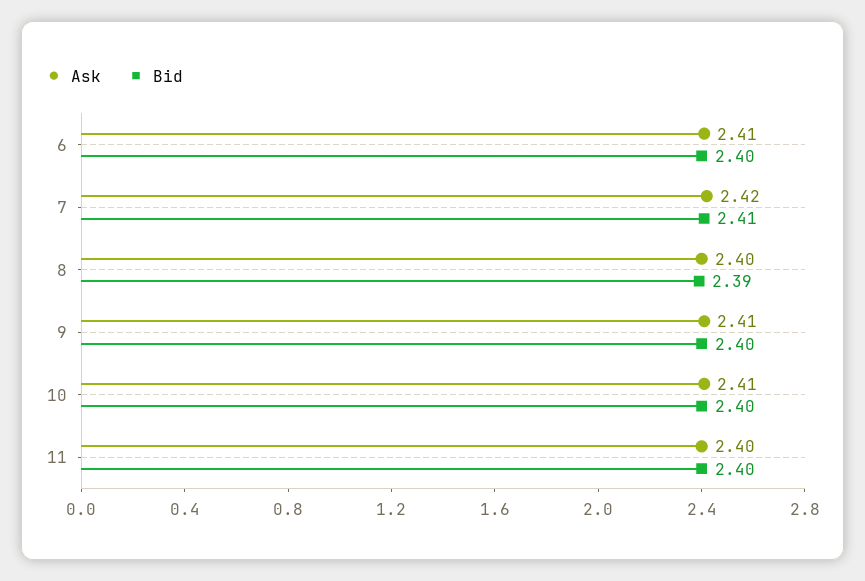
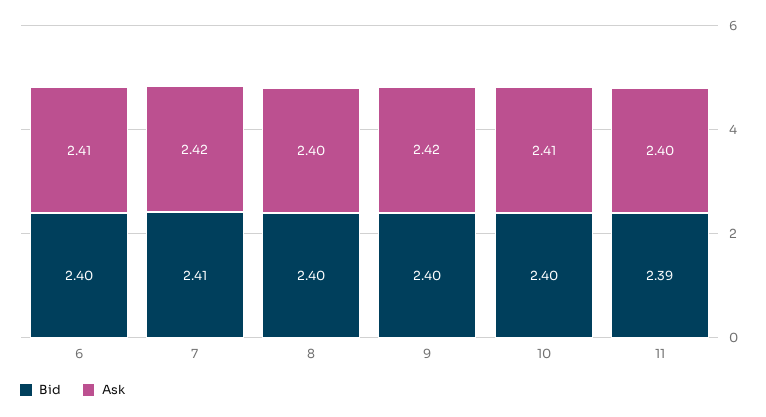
  {
    "Ask": {
      "6": 2.41,
      "7": 2.42,
      "8": 2.4,
-     "9": 2.41,
+     "9": 2.42,
      "10": 2.41,
      "11": 2.4
    },
    "Bid": {
      "6": 2.4,
      "7": 2.41,
-     "8": 2.39,
+     "8": 2.4,
      "9": 2.4,
      "10": 2.4,
-     "11": 2.4
+     "11": 2.39
    }
  }

